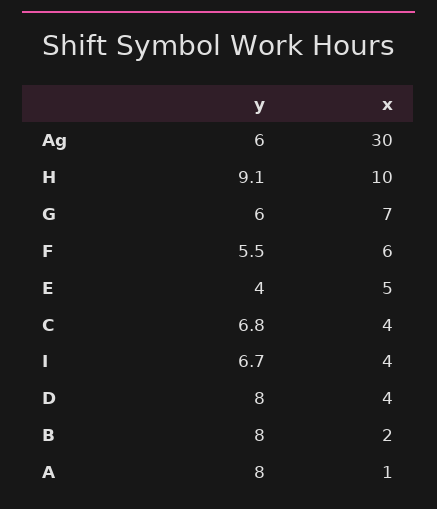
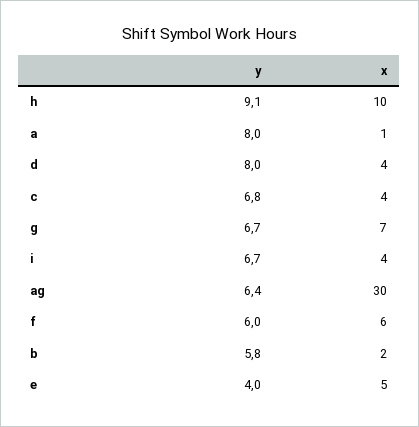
  {
    "y": {
-     "Ag": 6,
+     "Ag": 6.4,
      "H": 9.1,
-     "G": 6,
+     "G": 6.7,
-     "F": 5.5,
+     "F": 6,
      "E": 4,
      "C": 6.8,
      "I": 6.7,
      "D": 8,
-     "B": 8,
+     "B": 5.8,
      "A": 8
    },
    "x": {
      "Ag": 30,
      "H": 10,
      "G": 7,
      "F": 6,
      "E": 5,
      "C": 4,
      "I": 4,
      "D": 4,
      "B": 2,
      "A": 1
    }
  }

